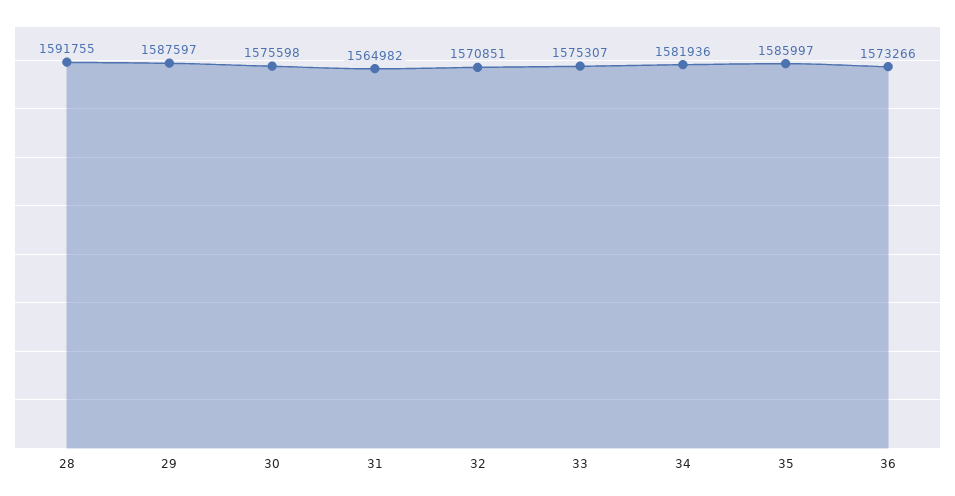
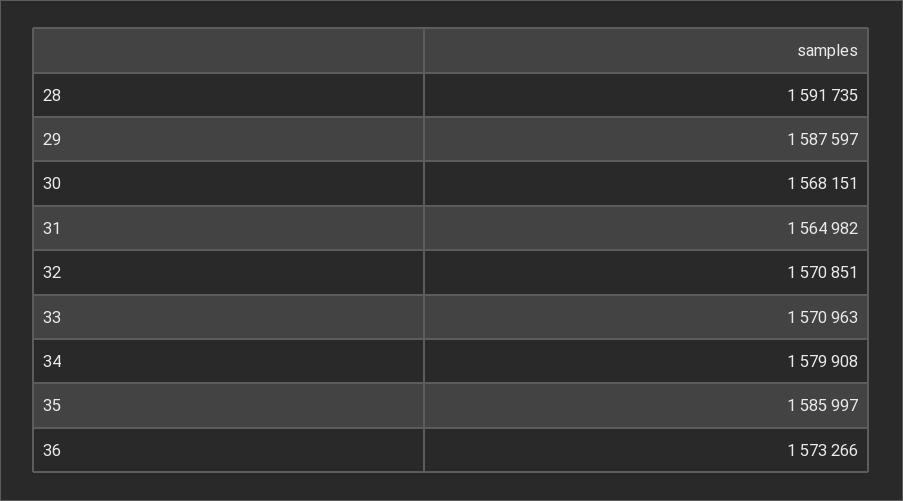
  {
-   "28": 1591755,
+   "28": 1591735,
    "29": 1587597,
-   "30": 1575598,
+   "30": 1568151,
    "31": 1564982,
    "32": 1570851,
-   "33": 1575307,
+   "33": 1570963,
-   "34": 1581936,
+   "34": 1579908,
    "35": 1585997,
    "36": 1573266
  }

